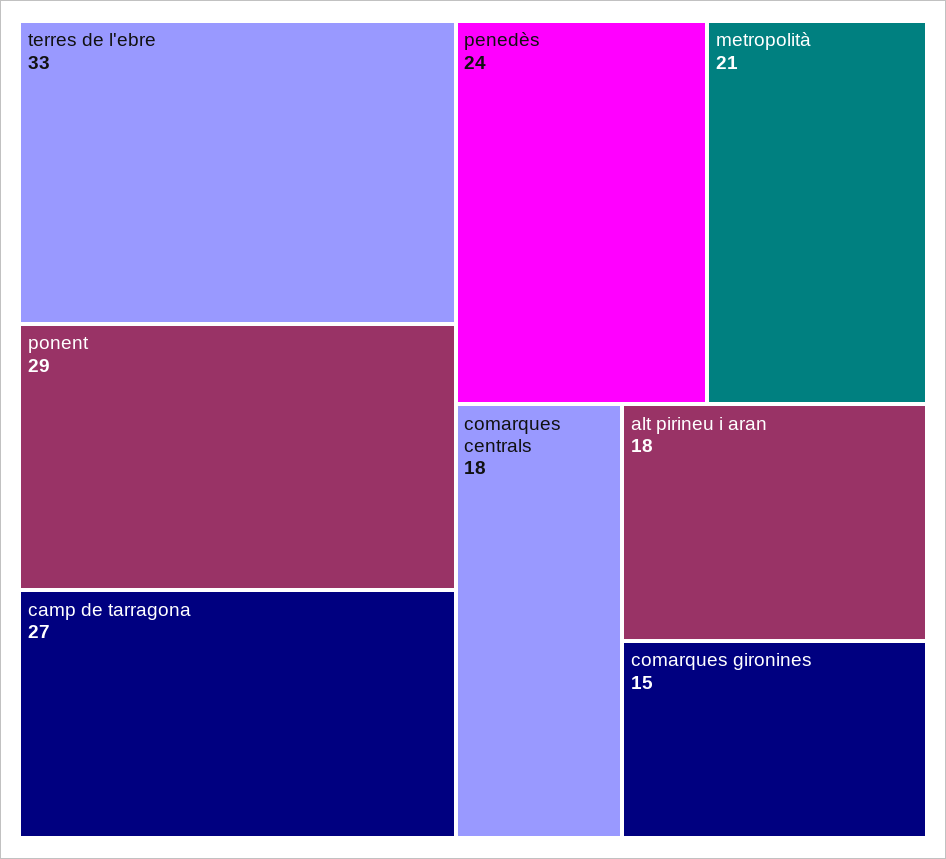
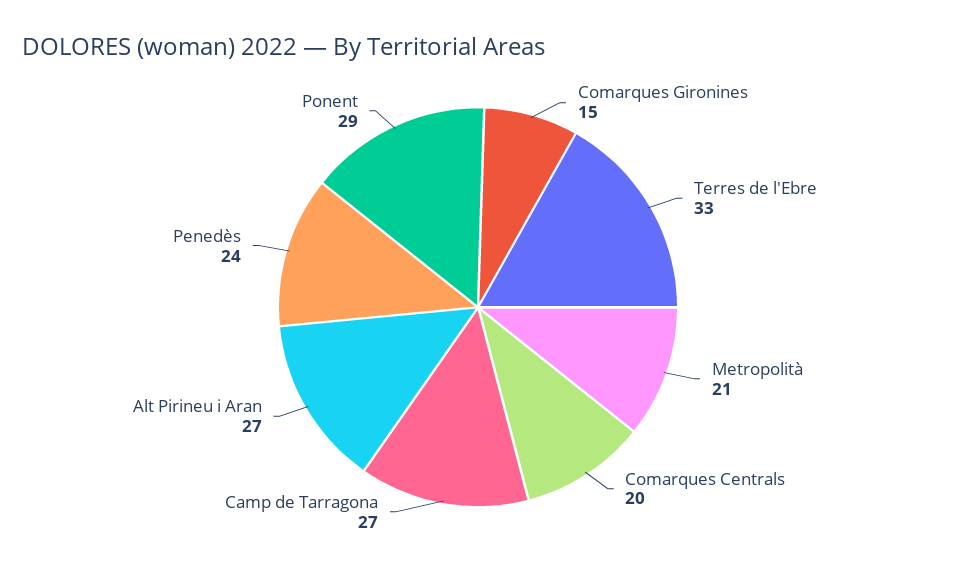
  {
    "terres de l'ebre": 33,
    "ponent": 29,
    "camp de tarragona": 27,
    "penedès": 24,
    "metropolità": 21,
-   "comarques centrals": 18,
+   "comarques centrals": 20,
-   "alt pirineu i aran": 18,
+   "alt pirineu i aran": 27,
    "comarques gironines": 15
  }

